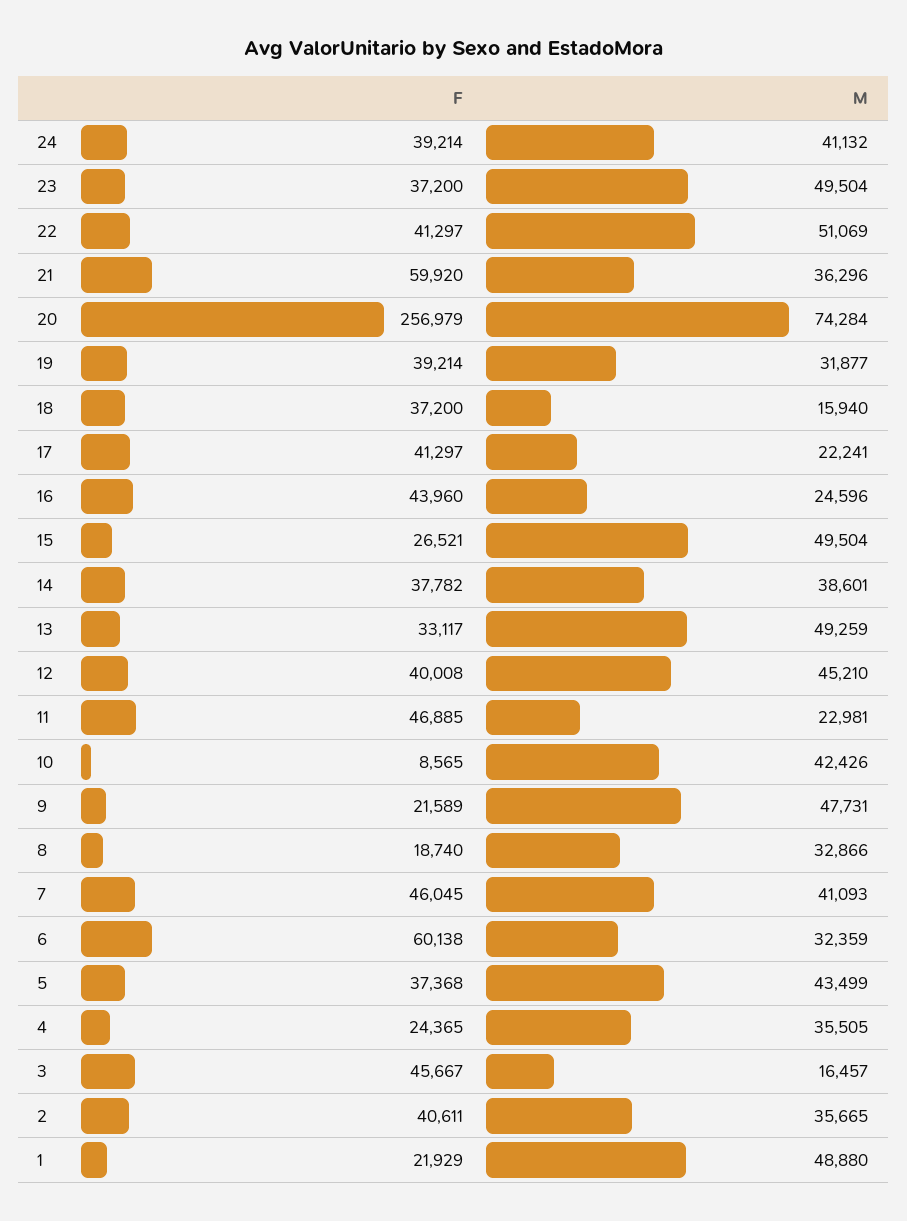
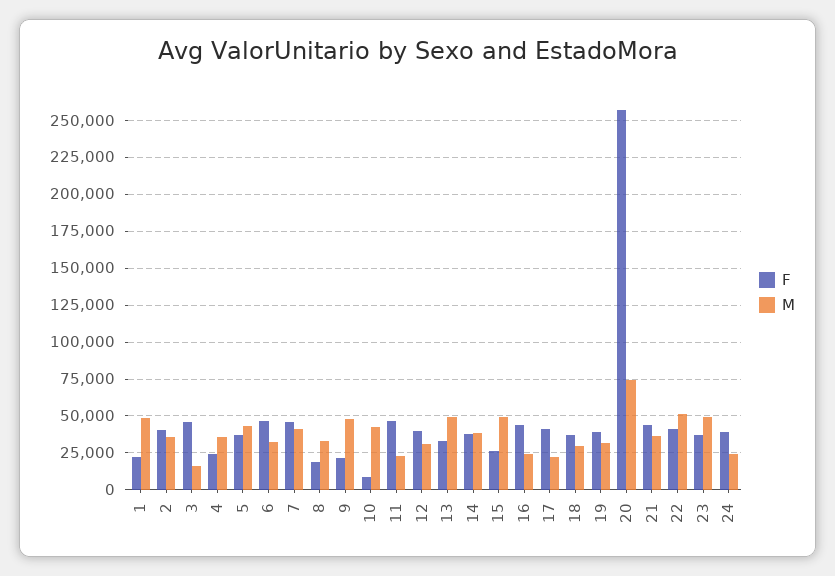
  {
    "F": {
      "24": 39214,
      "23": 37200,
      "22": 41297,
-     "21": 59920,
+     "21": 45000,
      "20": 256979,
      "19": 39214,
      "18": 37200,
      "17": 41297,
      "16": 43960,
      "15": 26521,
      "14": 37782,
      "13": 33117,
      "12": 40008,
      "11": 46885,
      "10": 8565,
      "9": 21589,
      "8": 18740,
      "7": 46045,
-     "6": 60138,
+     "6": 45000,
      "5": 37368,
      "4": 24365,
      "3": 45667,
      "2": 40611,
      "1": 21929
    },
    "M": {
-     "24": 41132,
+     "24": 25000,
      "23": 49504,
      "22": 51069,
      "21": 36296,
      "20": 74284,
      "19": 31877,
-     "18": 15940,
+     "18": 30000,
      "17": 22241,
      "16": 24596,
      "15": 49504,
      "14": 38601,
      "13": 49259,
-     "12": 45210,
+     "12": 30000,
      "11": 22981,
      "10": 42426,
      "9": 47731,
      "8": 32866,
      "7": 41093,
      "6": 32359,
      "5": 43499,
      "4": 35505,
      "3": 16457,
      "2": 35665,
      "1": 48880
    }
  }

